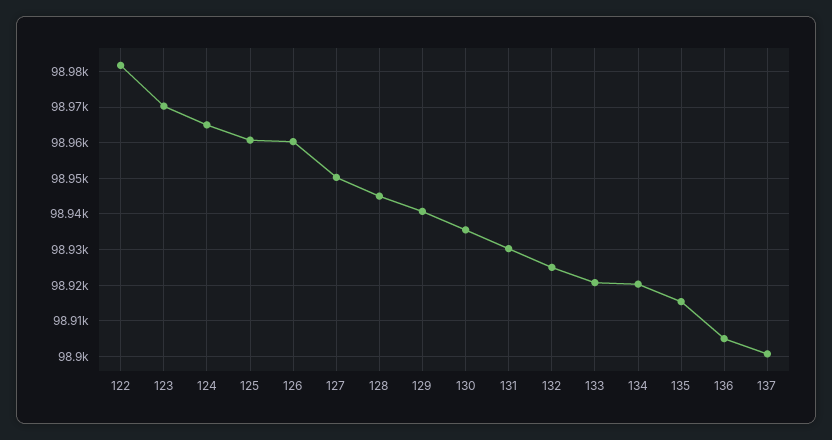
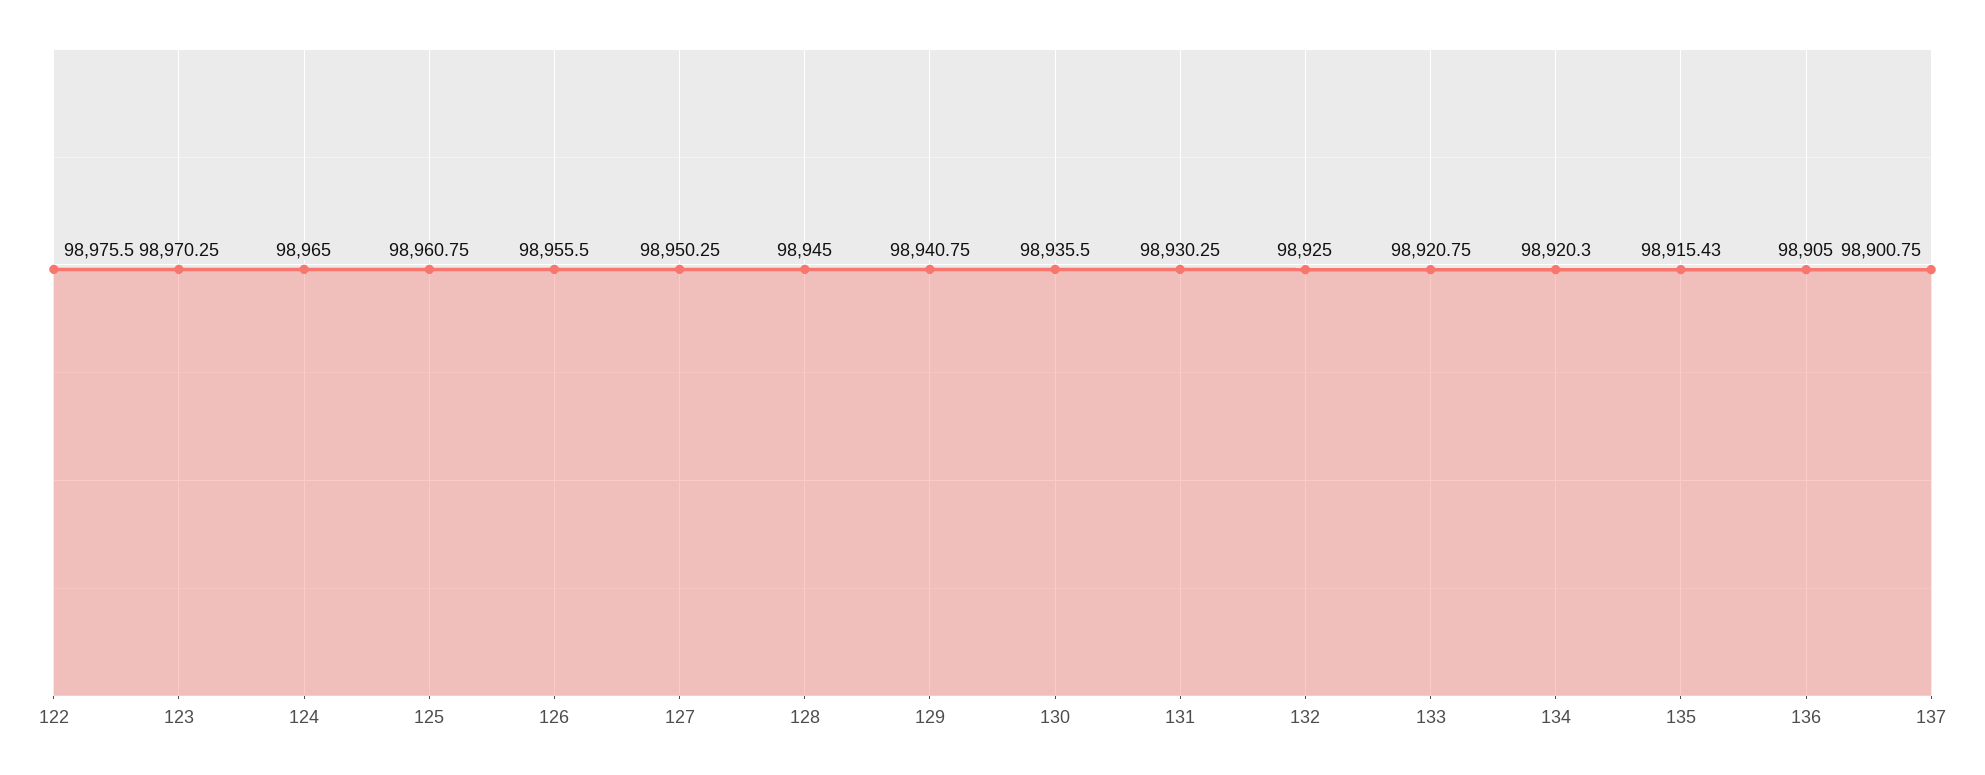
  {
-   "122": 98982,
+   "122": 98975.5,
    "123": 98970.25,
    "124": 98965,
    "125": 98960.75,
-   "126": 98960,
+   "126": 98955.5,
    "127": 98950.25,
    "128": 98945,
    "129": 98940.75,
    "130": 98935.5,
    "131": 98930.25,
    "132": 98925,
    "133": 98920.75,
    "134": 98920.3,
    "135": 98915.43,
    "136": 98905,
    "137": 98900.75
  }

